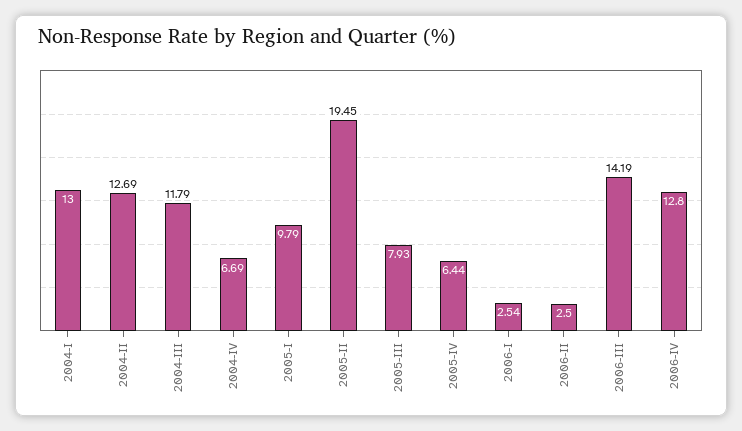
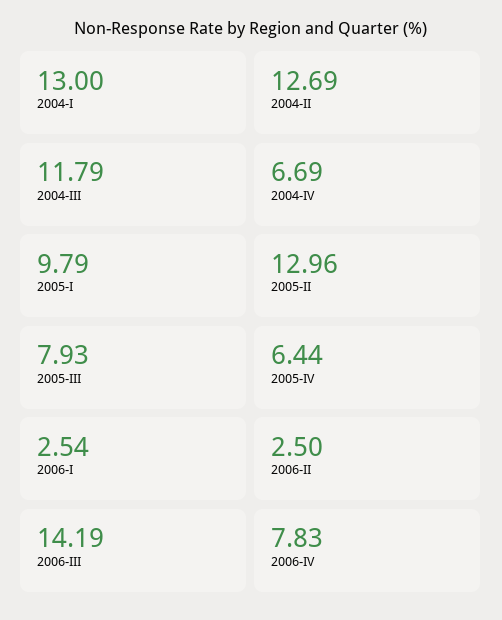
  {
    "2004-I": 13,
    "2004-II": 12.69,
    "2004-III": 11.79,
    "2004-IV": 6.69,
    "2005-I": 9.79,
-   "2005-II": 19.45,
+   "2005-II": 12.96,
    "2005-III": 7.93,
    "2005-IV": 6.44,
    "2006-I": 2.54,
    "2006-II": 2.5,
    "2006-III": 14.19,
-   "2006-IV": 12.8
+   "2006-IV": 7.83
  }

